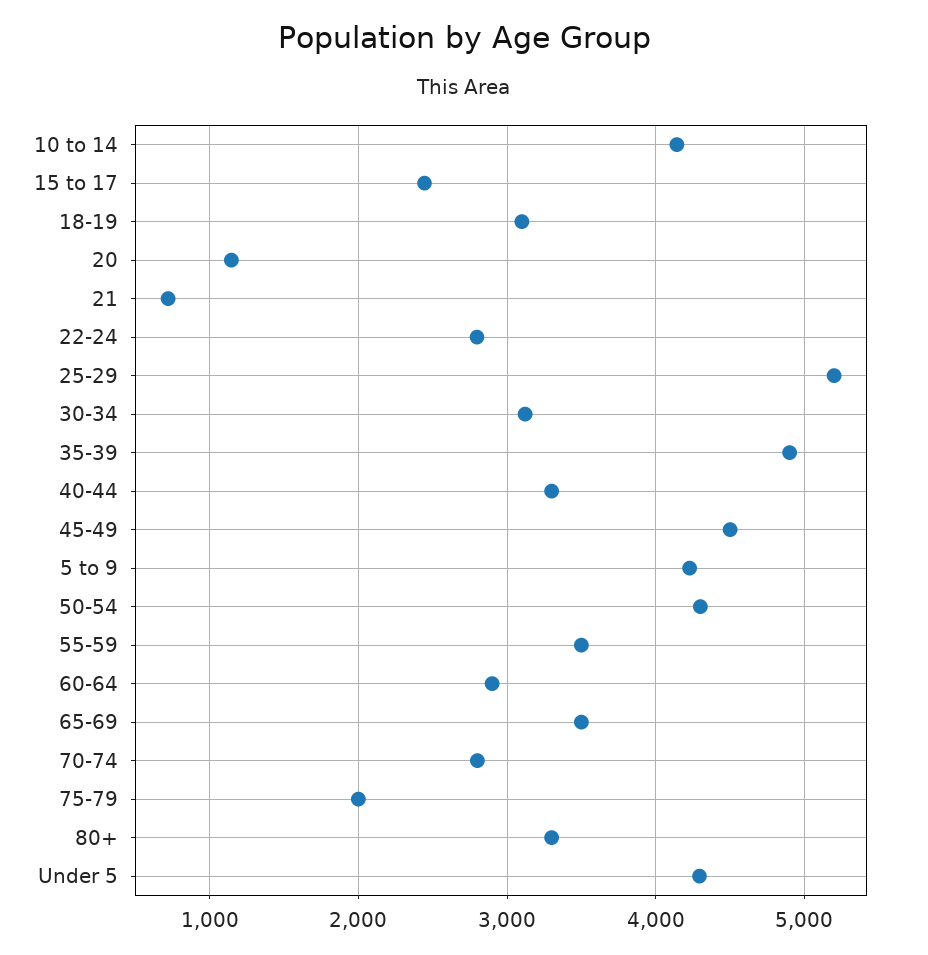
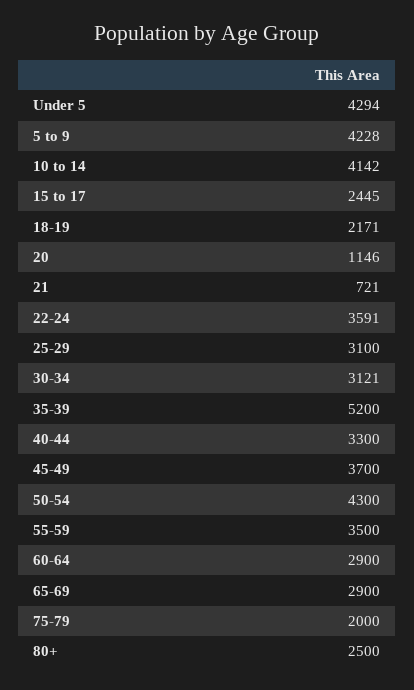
  {
    "10 to 14": 4142,
    "15 to 17": 2445,
-   "18-19": 3100,
+   "18-19": 2171,
    "20": 1146,
    "21": 721,
-   "22-24": 2800,
+   "22-24": 3591,
-   "25-29": 5200,
+   "25-29": 3100,
    "30-34": 3121,
-   "35-39": 4900,
+   "35-39": 5200,
    "40-44": 3300,
-   "45-49": 4500,
+   "45-49": 3700,
    "5 to 9": 4228,
    "50-54": 4300,
    "55-59": 3500,
    "60-64": 2900,
-   "65-69": 3500,
+   "65-69": 2900,
-   "70-74": 2800,
    "75-79": 2000,
-   "80+": 3300,
+   "80+": 2500,
    "Under 5": 4294
  }

